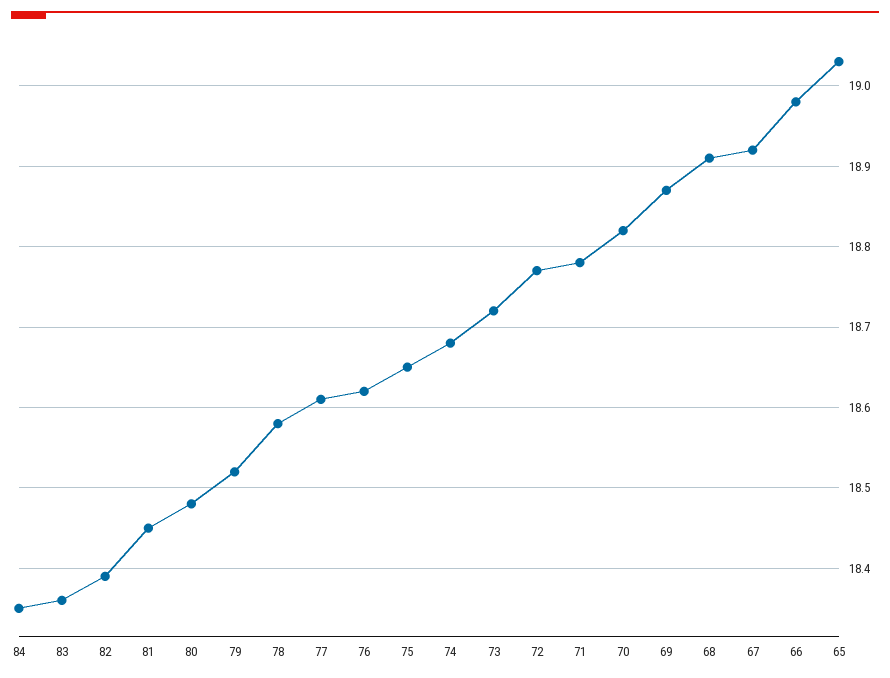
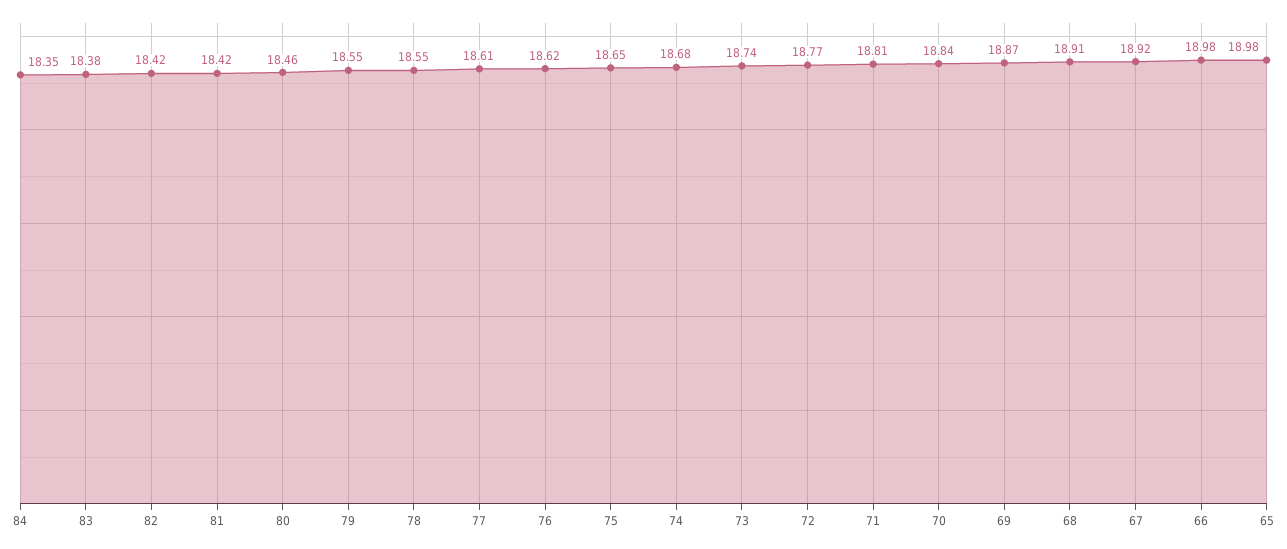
  {
    "84": 18.35,
-   "83": 18.36,
+   "83": 18.38,
-   "82": 18.39,
+   "82": 18.42,
-   "81": 18.45,
+   "81": 18.42,
-   "80": 18.48,
+   "80": 18.46,
-   "79": 18.52,
+   "79": 18.55,
-   "78": 18.58,
+   "78": 18.55,
    "77": 18.61,
    "76": 18.62,
    "75": 18.65,
    "74": 18.68,
-   "73": 18.72,
+   "73": 18.74,
    "72": 18.77,
-   "71": 18.78,
+   "71": 18.81,
-   "70": 18.82,
+   "70": 18.84,
    "69": 18.87,
    "68": 18.91,
    "67": 18.92,
    "66": 18.98,
-   "65": 19.03
+   "65": 18.98
  }

